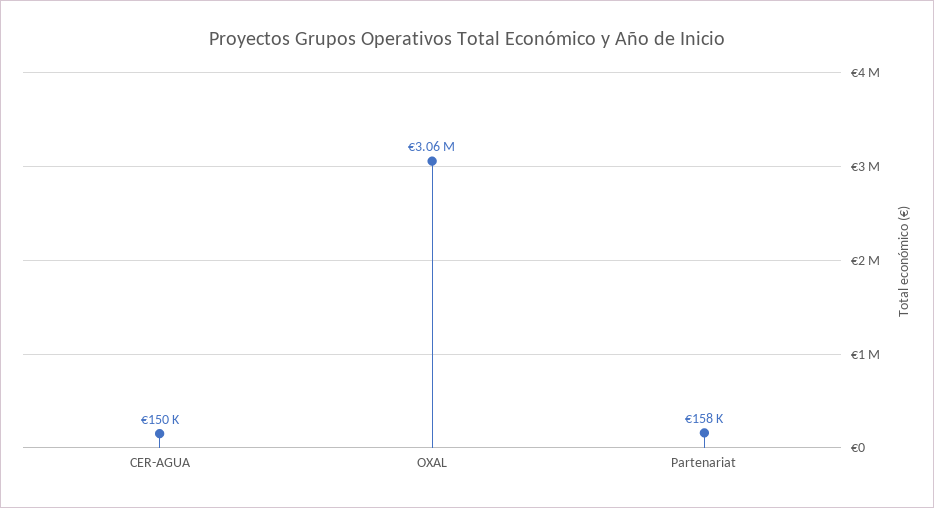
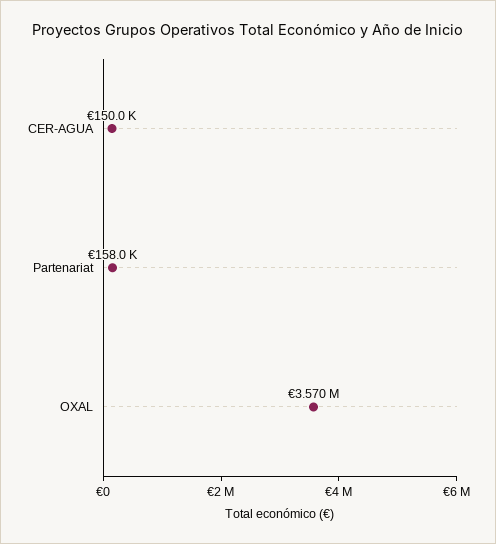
  {
    "CER-AGUA": 150000,
-   "OXAL": 3060000,
+   "OXAL": 3570000,
    "Partenariat": 158000
  }

